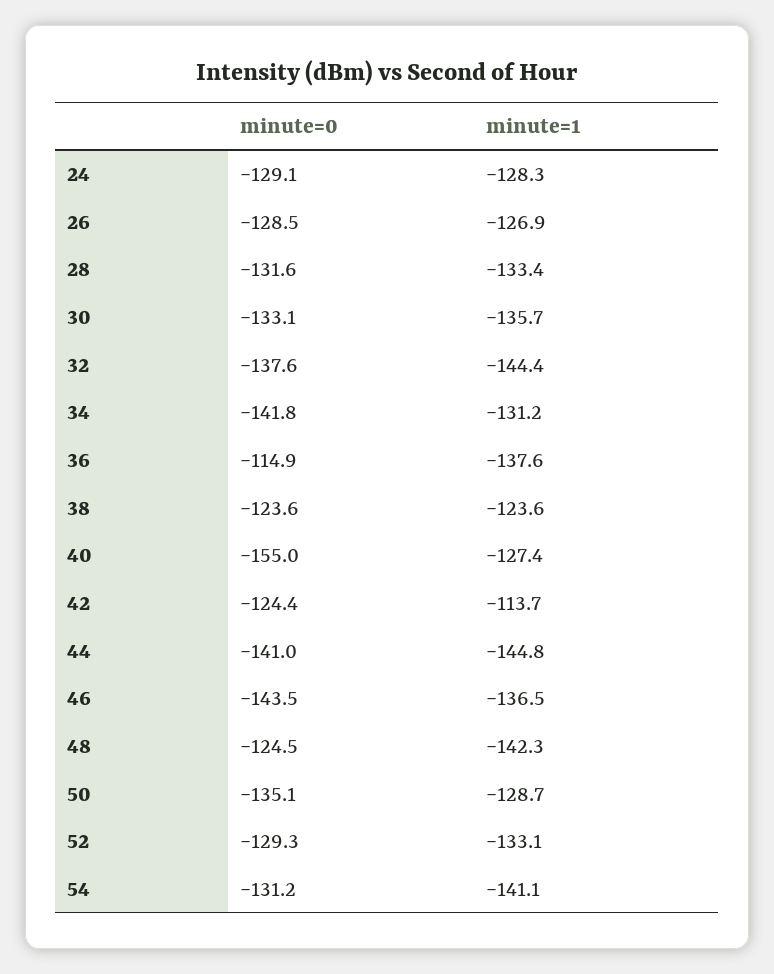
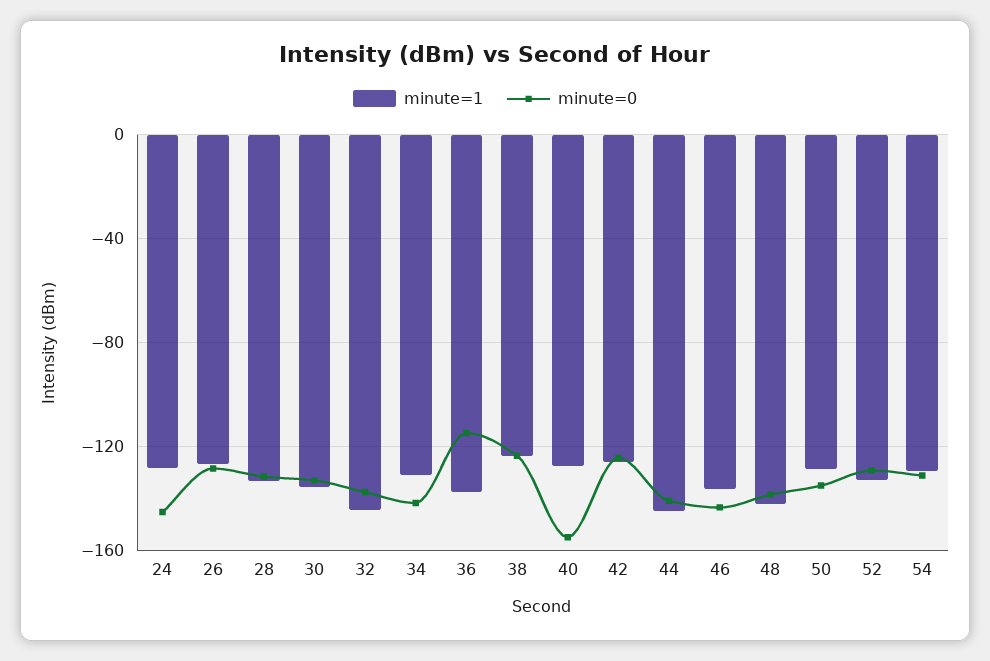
  {
    "minute=0": {
-     "24": -129.1,
+     "24": -145,
      "26": -128.5,
      "28": -131.6,
      "30": -133.1,
      "32": -137.6,
      "34": -141.8,
      "36": -114.9,
      "38": -123.6,
      "40": -155,
      "42": -124.4,
      "44": -141,
      "46": -143.5,
-     "48": -124.5,
+     "48": -140,
      "50": -135.1,
      "52": -129.3,
      "54": -131.2
    },
    "minute=1": {
      "24": -128.3,
      "26": -126.9,
      "28": -133.4,
      "30": -135.7,
      "32": -144.4,
      "34": -131.2,
      "36": -137.6,
      "38": -123.6,
      "40": -127.4,
-     "42": -113.7,
+     "42": -125,
      "44": -144.8,
      "46": -136.5,
      "48": -142.3,
      "50": -128.7,
      "52": -133.1,
-     "54": -141.1
+     "54": -130
    }
  }

